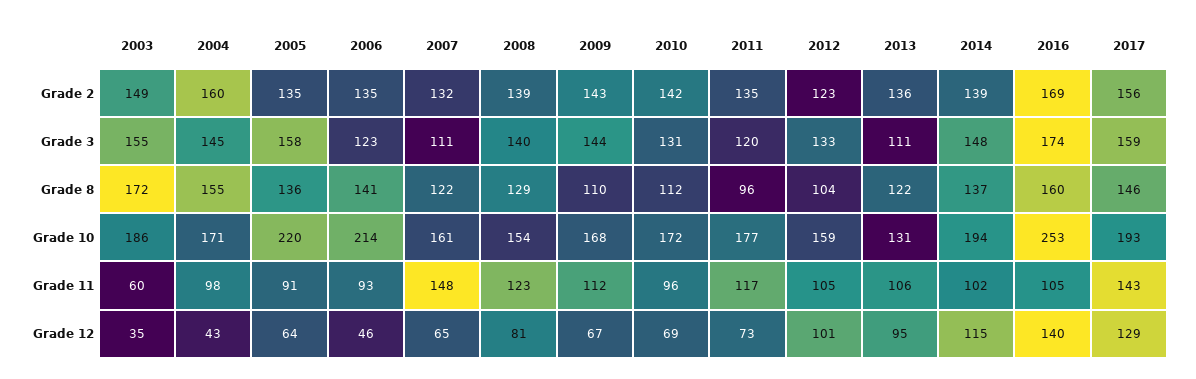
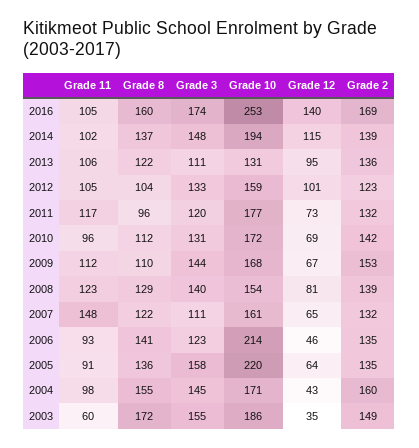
  {
    "2003": {
      "Grade 2": 149,
      "Grade 3": 155,
      "Grade 8": 172,
      "Grade 10": 186,
      "Grade 11": 60,
      "Grade 12": 35
    },
    "2004": {
      "Grade 2": 160,
      "Grade 3": 145,
      "Grade 8": 155,
      "Grade 10": 171,
      "Grade 11": 98,
      "Grade 12": 43
    },
    "2005": {
      "Grade 2": 135,
      "Grade 3": 158,
      "Grade 8": 136,
      "Grade 10": 220,
      "Grade 11": 91,
      "Grade 12": 64
    },
    "2006": {
      "Grade 2": 135,
      "Grade 3": 123,
      "Grade 8": 141,
      "Grade 10": 214,
      "Grade 11": 93,
      "Grade 12": 46
    },
    "2007": {
      "Grade 2": 132,
      "Grade 3": 111,
      "Grade 8": 122,
      "Grade 10": 161,
      "Grade 11": 148,
      "Grade 12": 65
    },
    "2008": {
      "Grade 2": 139,
      "Grade 3": 140,
      "Grade 8": 129,
      "Grade 10": 154,
      "Grade 11": 123,
      "Grade 12": 81
    },
    "2009": {
-     "Grade 2": 143,
+     "Grade 2": 153,
      "Grade 3": 144,
      "Grade 8": 110,
      "Grade 10": 168,
      "Grade 11": 112,
      "Grade 12": 67
    },
    "2010": {
      "Grade 2": 142,
      "Grade 3": 131,
      "Grade 8": 112,
      "Grade 10": 172,
      "Grade 11": 96,
      "Grade 12": 69
    },
    "2011": {
-     "Grade 2": 135,
+     "Grade 2": 132,
      "Grade 3": 120,
      "Grade 8": 96,
      "Grade 10": 177,
      "Grade 11": 117,
      "Grade 12": 73
    },
    "2012": {
      "Grade 2": 123,
      "Grade 3": 133,
      "Grade 8": 104,
      "Grade 10": 159,
      "Grade 11": 105,
      "Grade 12": 101
    },
    "2013": {
      "Grade 2": 136,
      "Grade 3": 111,
      "Grade 8": 122,
      "Grade 10": 131,
      "Grade 11": 106,
      "Grade 12": 95
    },
    "2014": {
      "Grade 2": 139,
      "Grade 3": 148,
      "Grade 8": 137,
      "Grade 10": 194,
      "Grade 11": 102,
      "Grade 12": 115
    },
    "2016": {
      "Grade 2": 169,
      "Grade 3": 174,
      "Grade 8": 160,
      "Grade 10": 253,
      "Grade 11": 105,
      "Grade 12": 140
-   },
+   }
-   "2017": {
-     "Grade 2": 156,
-     "Grade 3": 159,
-     "Grade 8": 146,
-     "Grade 10": 193,
-     "Grade 11": 143,
-     "Grade 12": 129
-   }
  }

